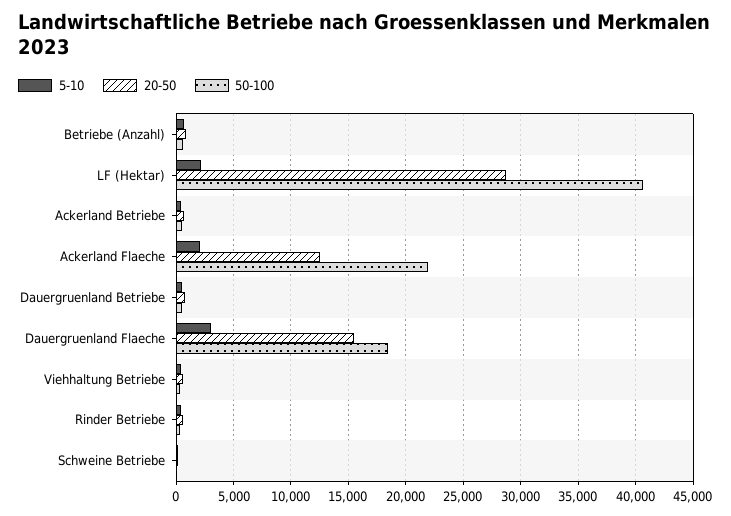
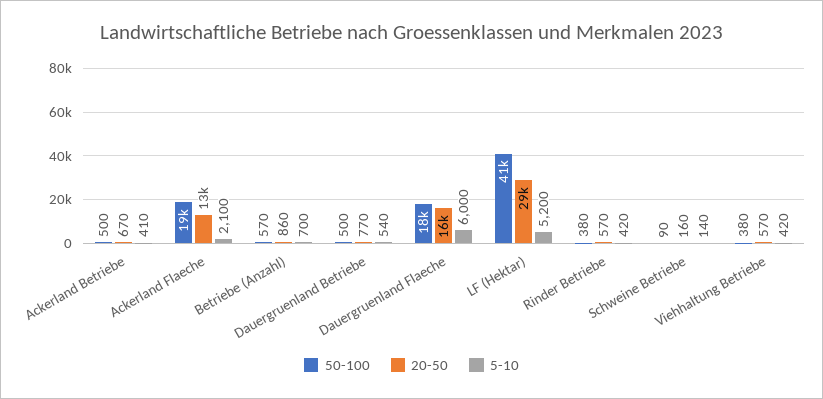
  {
    "5-10": {
      "Betriebe (Anzahl)": 700,
-     "LF (Hektar)": 2000,
+     "LF (Hektar)": 5200,
      "Ackerland Betriebe": 410,
      "Ackerland Flaeche": 2100,
      "Dauergruenland Betriebe": 540,
-     "Dauergruenland Flaeche": 3000,
+     "Dauergruenland Flaeche": 6000,
      "Viehhaltung Betriebe": 420,
      "Rinder Betriebe": 420,
      "Schweine Betriebe": 140
    },
    "20-50": {
      "Betriebe (Anzahl)": 860,
      "LF (Hektar)": 29000,
      "Ackerland Betriebe": 670,
      "Ackerland Flaeche": 13000,
      "Dauergruenland Betriebe": 770,
      "Dauergruenland Flaeche": 16000,
      "Viehhaltung Betriebe": 570,
      "Rinder Betriebe": 570,
      "Schweine Betriebe": 160
    },
    "50-100": {
      "Betriebe (Anzahl)": 570,
      "LF (Hektar)": 41000,
      "Ackerland Betriebe": 500,
-     "Ackerland Flaeche": 22000,
+     "Ackerland Flaeche": 19000,
      "Dauergruenland Betriebe": 500,
      "Dauergruenland Flaeche": 18000,
      "Viehhaltung Betriebe": 380,
      "Rinder Betriebe": 380,
      "Schweine Betriebe": 90
    }
  }

